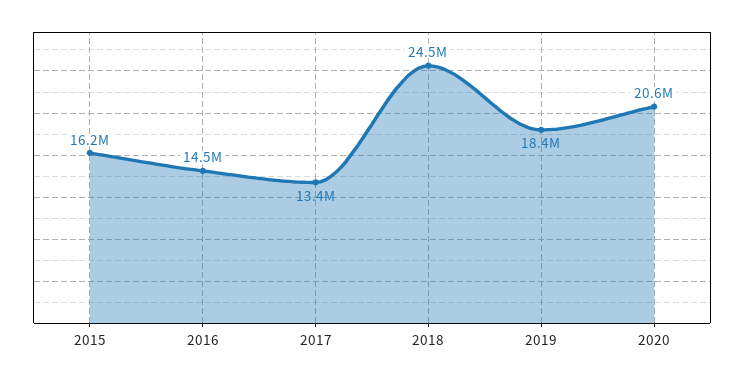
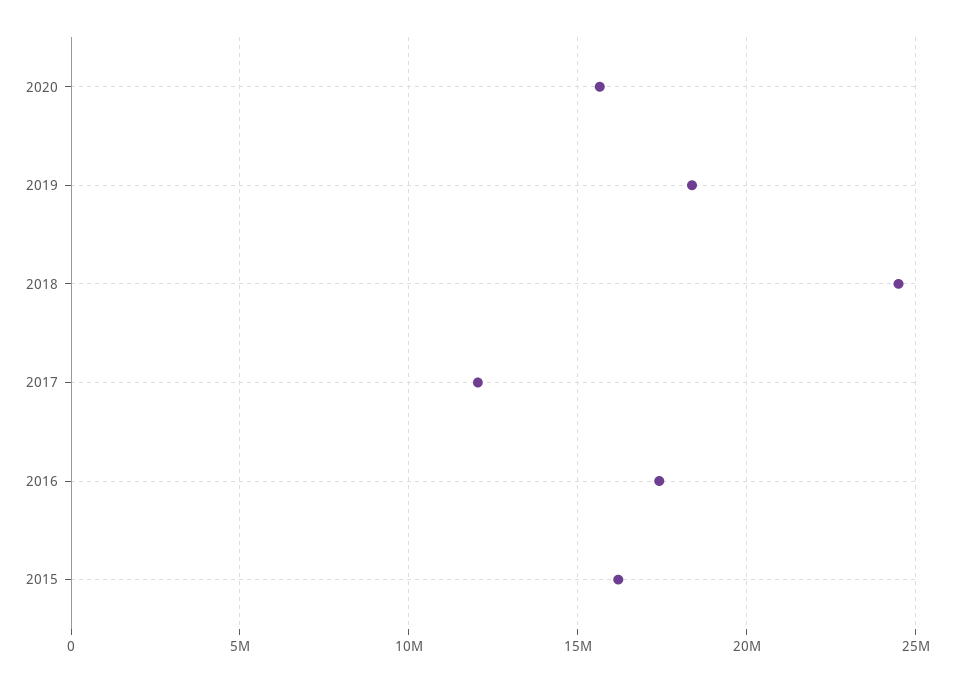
  {
    "2015": 16200000,
-   "2016": 14500000,
+   "2016": 17500000,
-   "2017": 13400000,
+   "2017": 12000000,
    "2018": 24500000,
    "2019": 18400000,
-   "2020": 20600000
+   "2020": 15500000
  }

